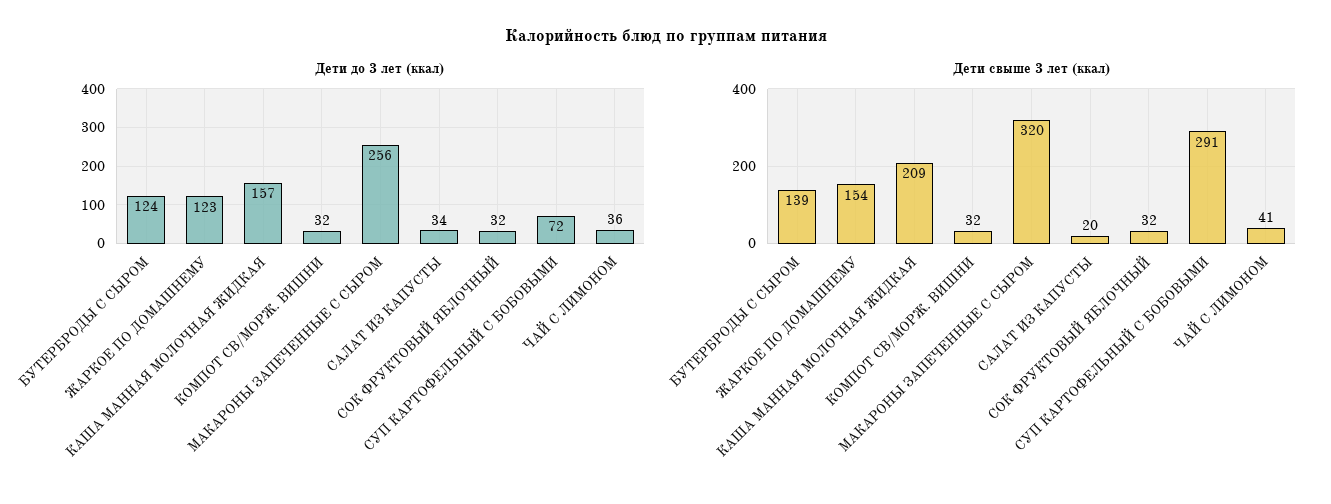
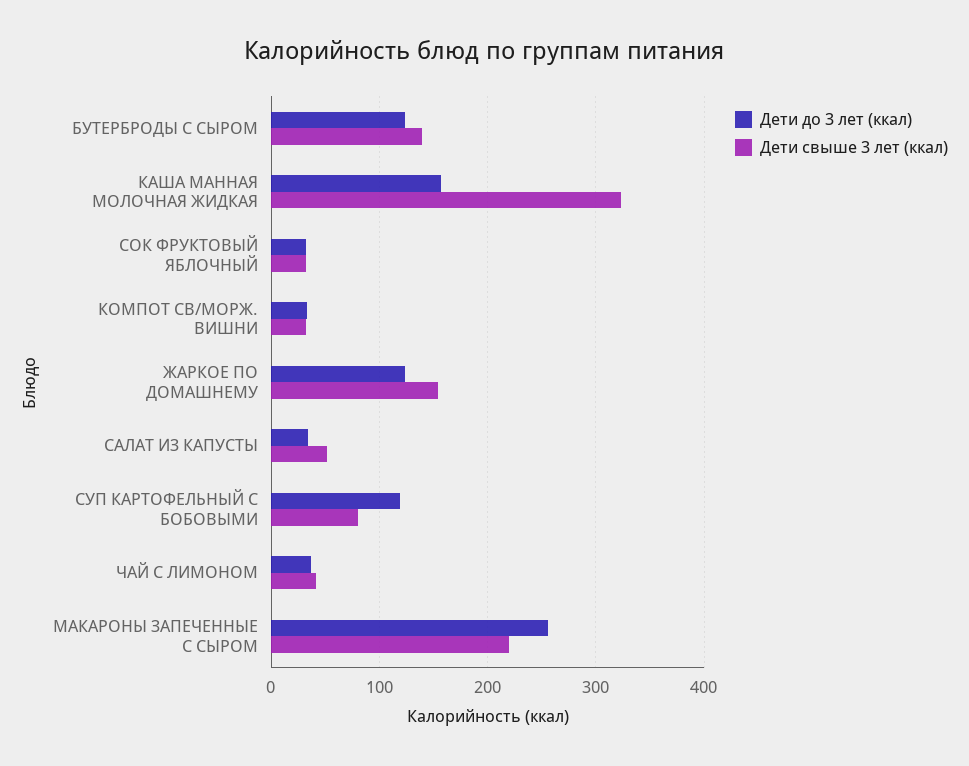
  {
    "Дети до 3 лет (ккал)": {
      "БУТЕРБРОДЫ С СЫРОМ": 124,
      "ЖАРКОЕ ПО ДОМАШНЕМУ": 123,
      "КАША МАННАЯ МОЛОЧНАЯ ЖИДКАЯ": 157,
      "КОМПОТ СВ/МОРЖ. ВИШНИ": 32,
      "МАКАРОНЫ ЗАПЕЧЕННЫЕ С СЫРОМ": 256,
      "САЛАТ ИЗ КАПУСТЫ": 34,
      "СОК ФРУКТОВЫЙ ЯБЛОЧНЫЙ": 32,
-     "СУП КАРТОФЕЛЬНЫЙ С БОБОВЫМИ": 72,
+     "СУП КАРТОФЕЛЬНЫЙ С БОБОВЫМИ": 120,
      "ЧАЙ С ЛИМОНОМ": 36
    },
    "Дети свыше 3 лет (ккал)": {
      "БУТЕРБРОДЫ С СЫРОМ": 139,
      "ЖАРКОЕ ПО ДОМАШНЕМУ": 154,
-     "КАША МАННАЯ МОЛОЧНАЯ ЖИДКАЯ": 209,
+     "КАША МАННАЯ МОЛОЧНАЯ ЖИДКАЯ": 320,
      "КОМПОТ СВ/МОРЖ. ВИШНИ": 32,
-     "МАКАРОНЫ ЗАПЕЧЕННЫЕ С СЫРОМ": 320,
+     "МАКАРОНЫ ЗАПЕЧЕННЫЕ С СЫРОМ": 220,
-     "САЛАТ ИЗ КАПУСТЫ": 20,
+     "САЛАТ ИЗ КАПУСТЫ": 50,
      "СОК ФРУКТОВЫЙ ЯБЛОЧНЫЙ": 32,
-     "СУП КАРТОФЕЛЬНЫЙ С БОБОВЫМИ": 291,
+     "СУП КАРТОФЕЛЬНЫЙ С БОБОВЫМИ": 80,
      "ЧАЙ С ЛИМОНОМ": 41
    }
  }

